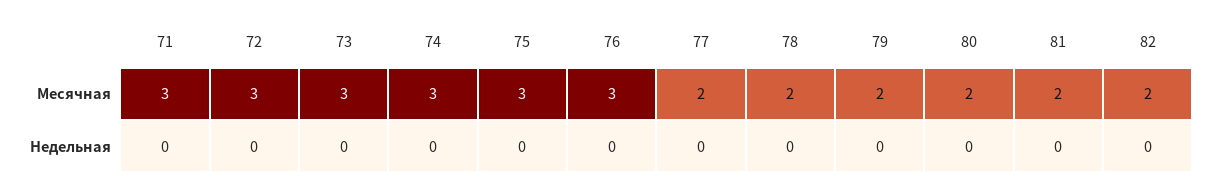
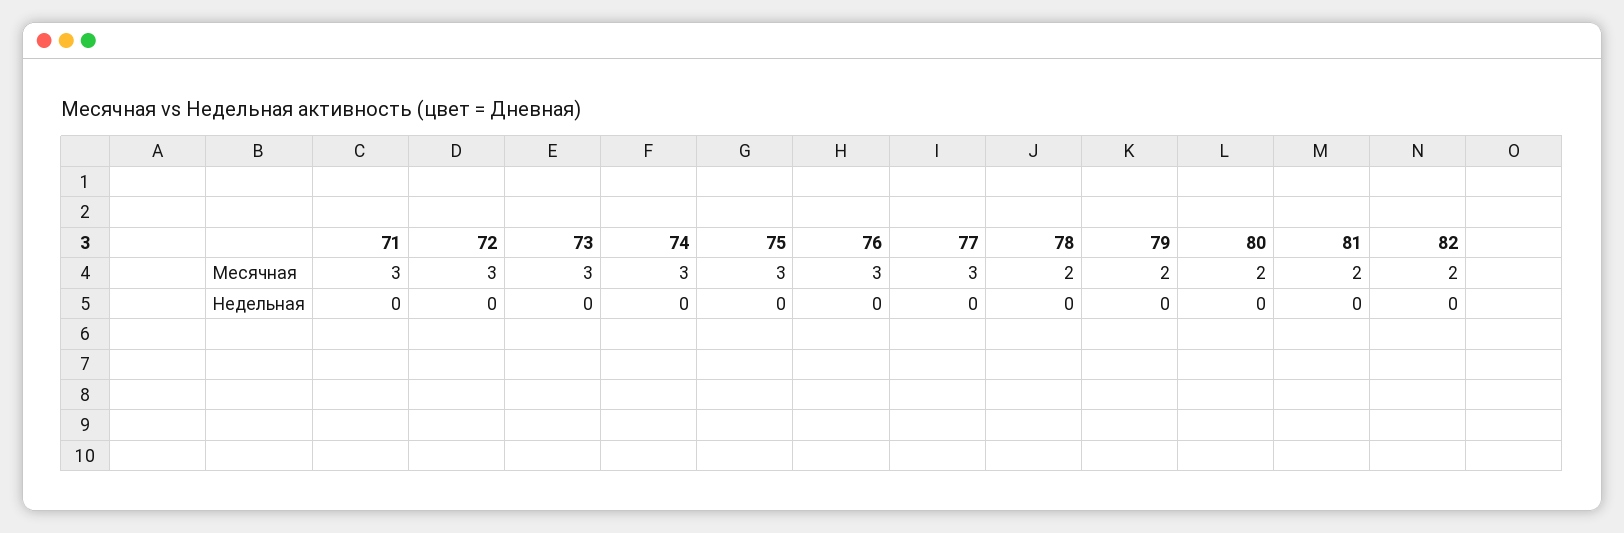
  {
    "71": {
      "Месячная": 3,
      "Недельная": 0
    },
    "72": {
      "Месячная": 3,
      "Недельная": 0
    },
    "73": {
      "Месячная": 3,
      "Недельная": 0
    },
    "74": {
      "Месячная": 3,
      "Недельная": 0
    },
    "75": {
      "Месячная": 3,
      "Недельная": 0
    },
    "76": {
      "Месячная": 3,
      "Недельная": 0
    },
    "77": {
-     "Месячная": 2,
+     "Месячная": 3,
      "Недельная": 0
    },
    "78": {
      "Месячная": 2,
      "Недельная": 0
    },
    "79": {
      "Месячная": 2,
      "Недельная": 0
    },
    "80": {
      "Месячная": 2,
      "Недельная": 0
    },
    "81": {
      "Месячная": 2,
      "Недельная": 0
    },
    "82": {
      "Месячная": 2,
      "Недельная": 0
    }
  }

